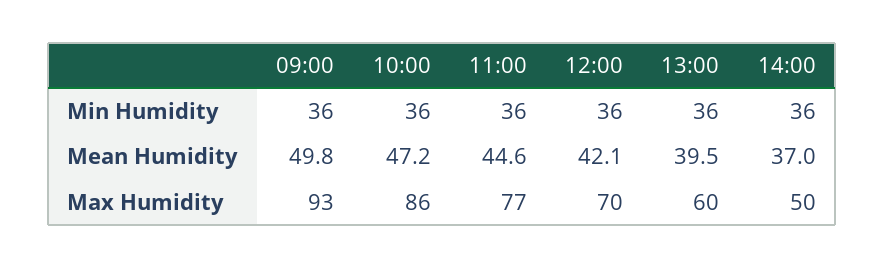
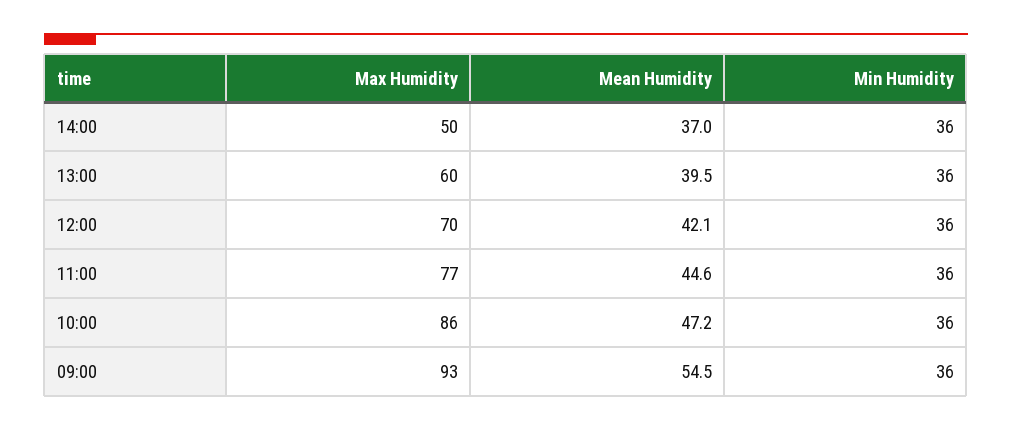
  {
    "09:00": {
      "Min Humidity": 36,
-     "Mean Humidity": 49.8,
+     "Mean Humidity": 54.5,
      "Max Humidity": 93
    },
    "10:00": {
      "Min Humidity": 36,
      "Mean Humidity": 47.2,
      "Max Humidity": 86
    },
    "11:00": {
      "Min Humidity": 36,
      "Mean Humidity": 44.6,
      "Max Humidity": 77
    },
    "12:00": {
      "Min Humidity": 36,
      "Mean Humidity": 42.1,
      "Max Humidity": 70
    },
    "13:00": {
      "Min Humidity": 36,
      "Mean Humidity": 39.5,
      "Max Humidity": 60
    },
    "14:00": {
      "Min Humidity": 36,
      "Mean Humidity": 37,
      "Max Humidity": 50
    }
  }

